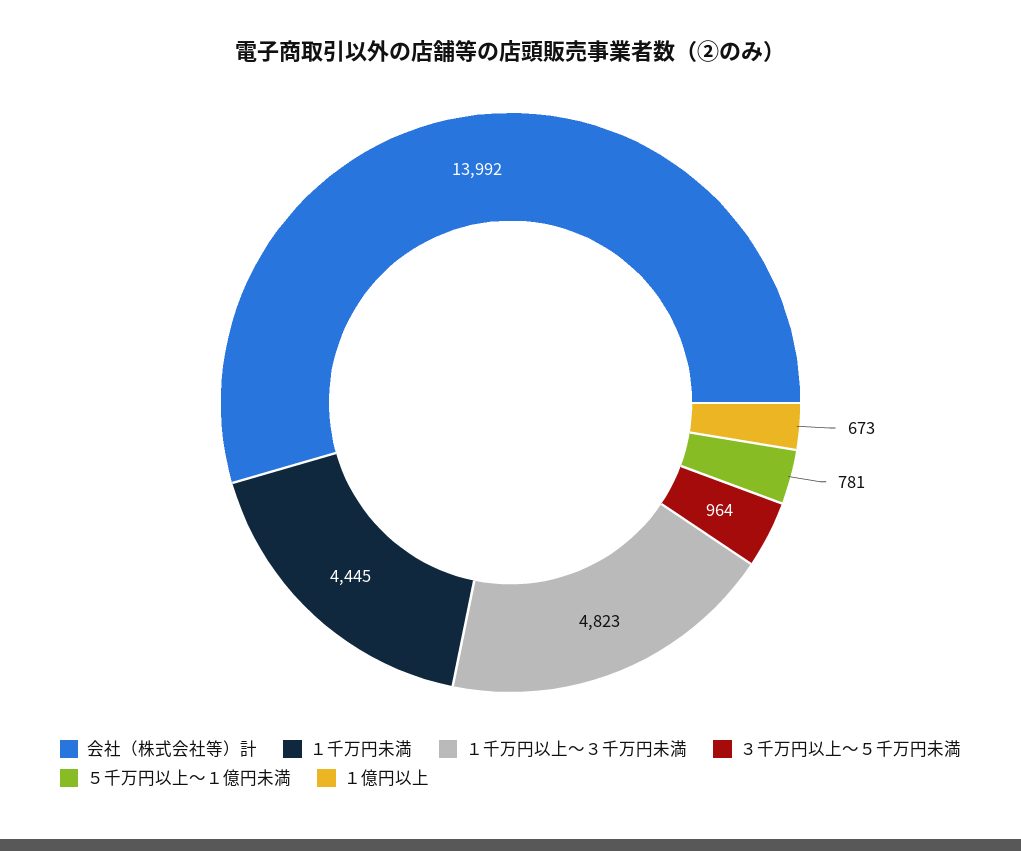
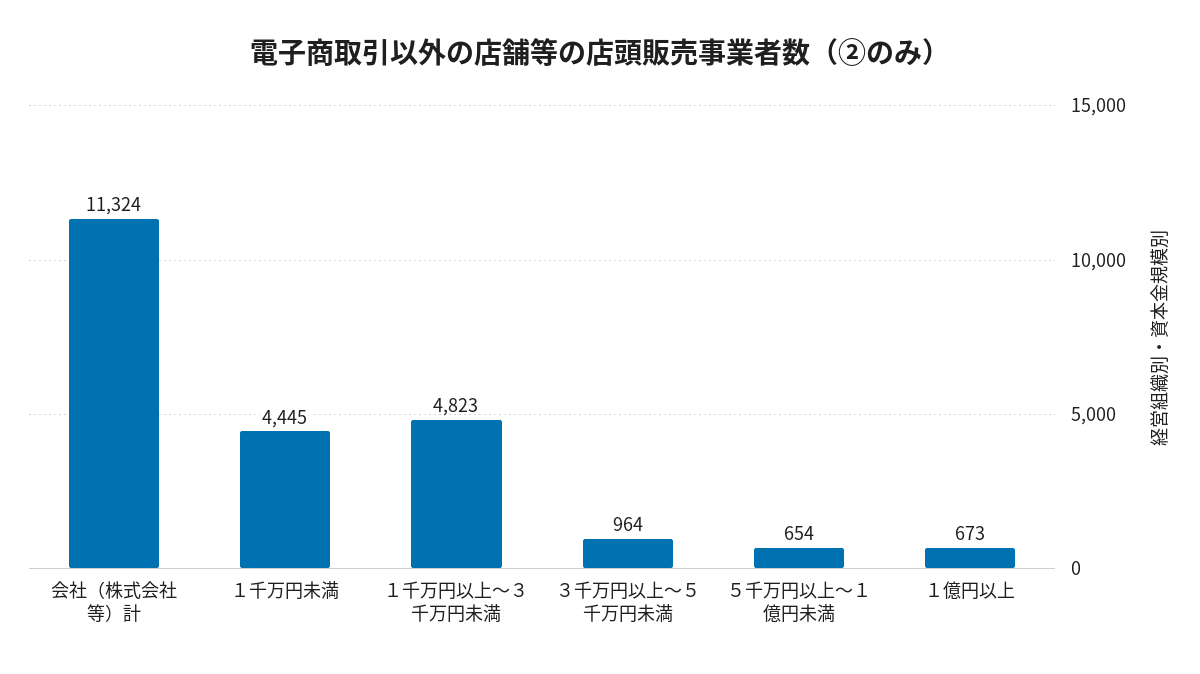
  {
-   "会社（株式会社等）計": 13992,
+   "会社（株式会社等）計": 11324,
    "１千万円未満": 4445,
    "１千万円以上～３千万円未満": 4823,
    "３千万円以上～５千万円未満": 964,
-   "５千万円以上～１億円未満": 781,
+   "５千万円以上～１億円未満": 654,
    "１億円以上": 673
  }

